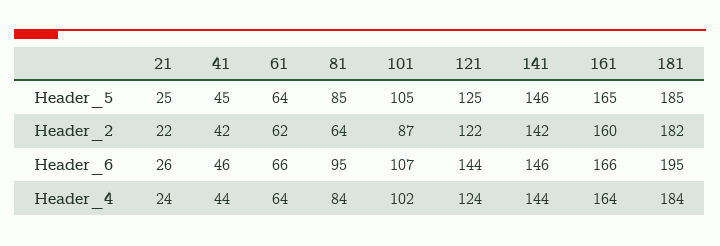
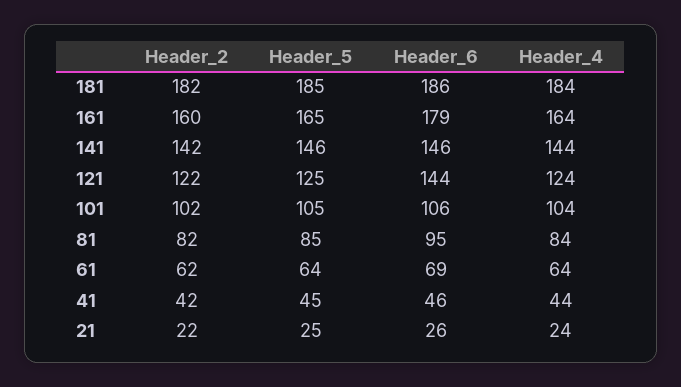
  {
    "21": {
      "Header_5": 25,
      "Header_2": 22,
      "Header_6": 26,
      "Header_4": 24
    },
    "41": {
      "Header_5": 45,
      "Header_2": 42,
      "Header_6": 46,
      "Header_4": 44
    },
    "61": {
      "Header_5": 64,
      "Header_2": 62,
-     "Header_6": 66,
+     "Header_6": 69,
      "Header_4": 64
    },
    "81": {
      "Header_5": 85,
-     "Header_2": 64,
+     "Header_2": 82,
      "Header_6": 95,
      "Header_4": 84
    },
    "101": {
      "Header_5": 105,
-     "Header_2": 87,
+     "Header_2": 102,
-     "Header_6": 107,
+     "Header_6": 106,
-     "Header_4": 102
+     "Header_4": 104
    },
    "121": {
      "Header_5": 125,
      "Header_2": 122,
      "Header_6": 144,
      "Header_4": 124
    },
    "141": {
      "Header_5": 146,
      "Header_2": 142,
      "Header_6": 146,
      "Header_4": 144
    },
    "161": {
      "Header_5": 165,
      "Header_2": 160,
-     "Header_6": 166,
+     "Header_6": 179,
      "Header_4": 164
    },
    "181": {
      "Header_5": 185,
      "Header_2": 182,
-     "Header_6": 195,
+     "Header_6": 186,
      "Header_4": 184
    }
  }

